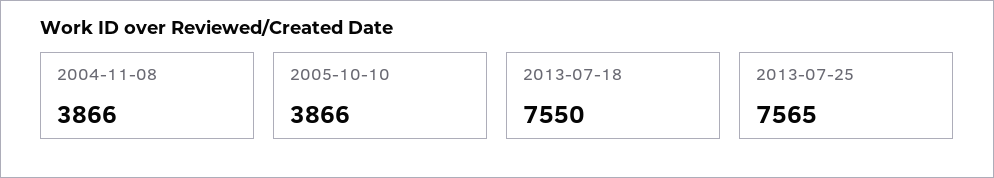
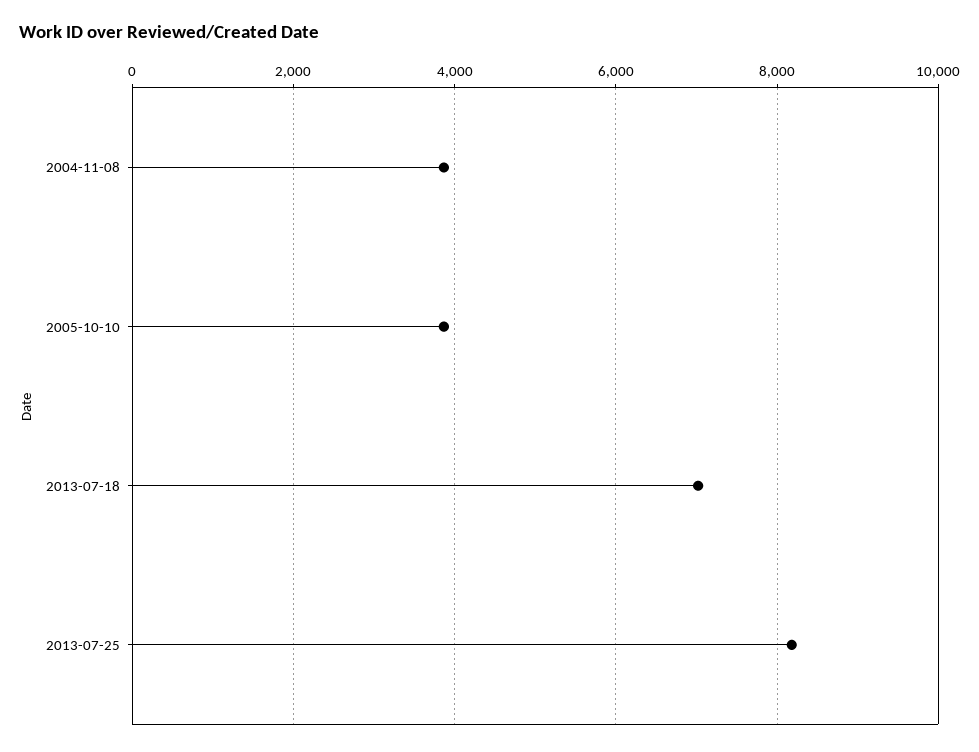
  {
    "2004-11-08": 3866,
    "2005-10-10": 3866,
-   "2013-07-18": 7550,
+   "2013-07-18": 7000,
-   "2013-07-25": 7565
+   "2013-07-25": 8200
  }

